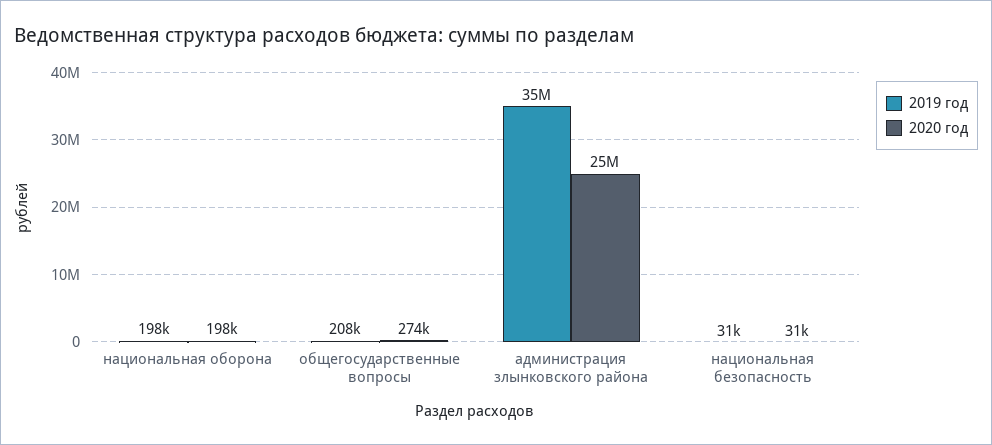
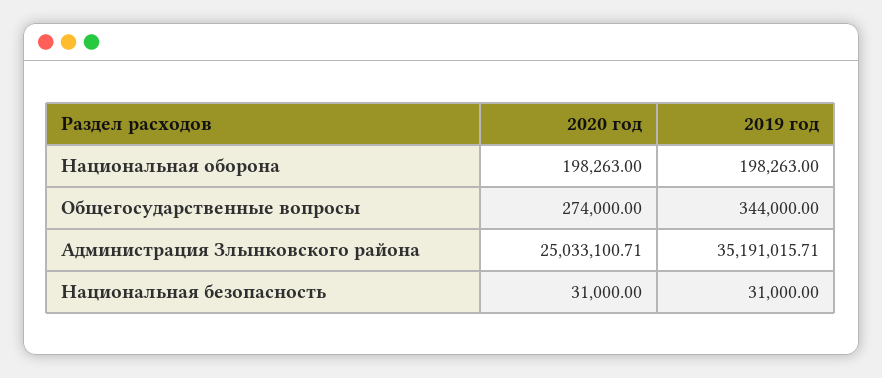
  {
    "2019 год": {
      "национальная оборона": 198263,
-     "общегосударственные вопросы": 208000,
+     "общегосударственные вопросы": 344000,
      "администрация злынковского района": 35191015.71,
      "национальная безопасность": 31000
    },
    "2020 год": {
      "национальная оборона": 198263,
      "общегосударственные вопросы": 274000,
      "администрация злынковского района": 25033100.71,
      "национальная безопасность": 31000
    }
  }

